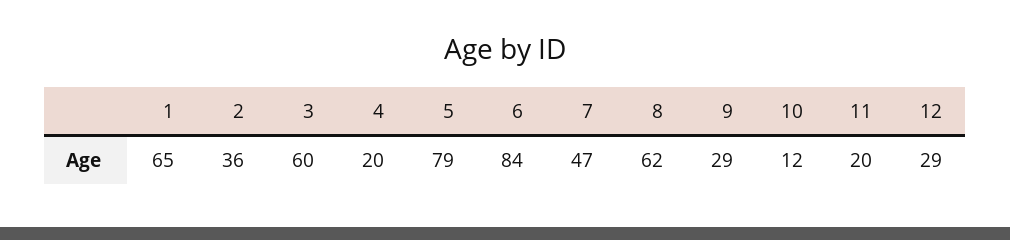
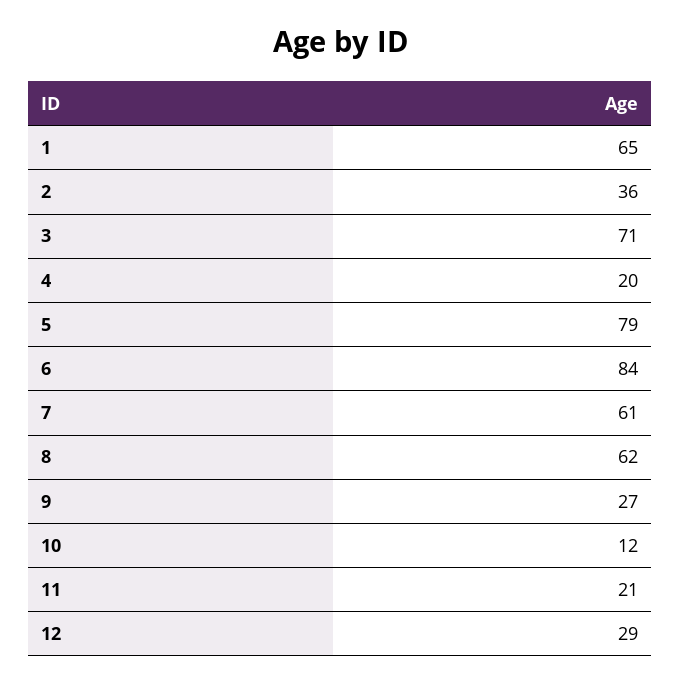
  {
    "1": 65,
    "2": 36,
-   "3": 60,
+   "3": 71,
    "4": 20,
    "5": 79,
    "6": 84,
-   "7": 47,
+   "7": 61,
    "8": 62,
-   "9": 29,
+   "9": 27,
    "10": 12,
-   "11": 20,
+   "11": 21,
    "12": 29
  }

